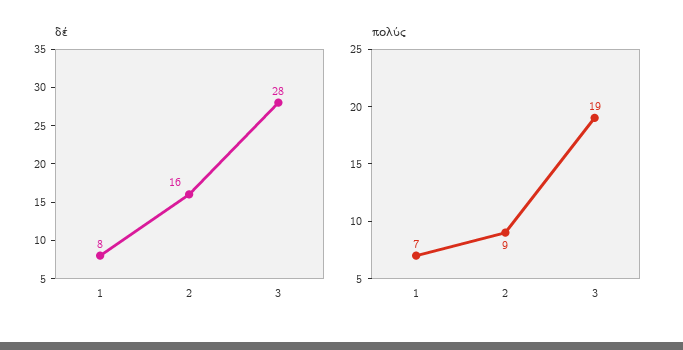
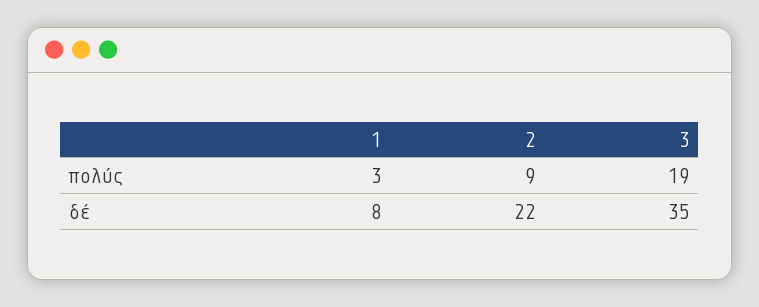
  {
    "δέ": {
      "1": 8,
-     "2": 16,
+     "2": 22,
-     "3": 28
+     "3": 35
    },
    "πολύς": {
-     "1": 7,
+     "1": 3,
      "2": 9,
      "3": 19
    }
  }

